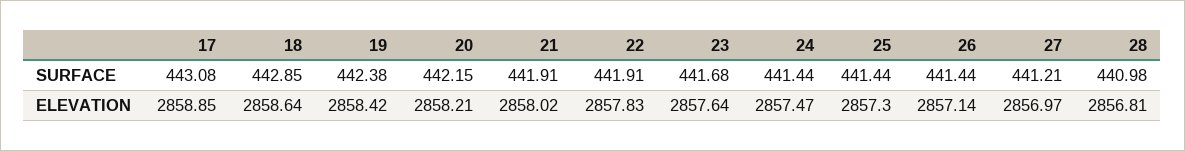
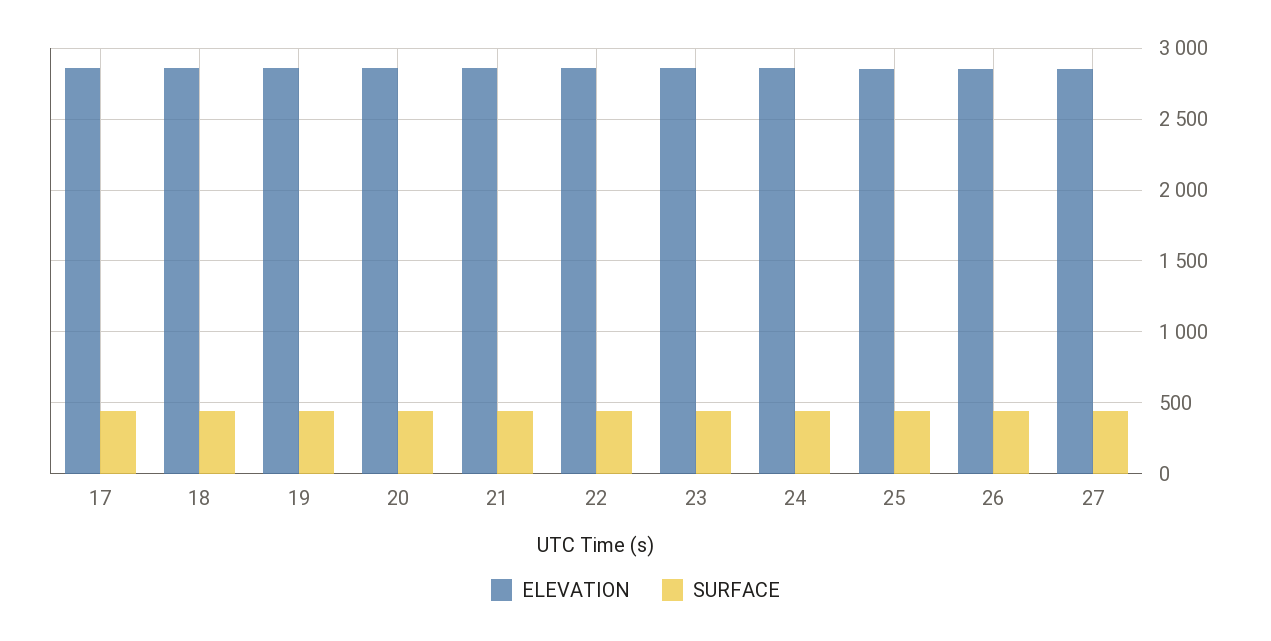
  {
    "SURFACE": {
      "17": 443.08,
      "18": 442.85,
      "19": 442.38,
      "20": 442.15,
      "21": 441.91,
      "22": 441.91,
      "23": 441.68,
      "24": 441.44,
      "25": 441.44,
      "26": 441.44,
-     "27": 441.21,
+     "27": 441.21
-     "28": 440.98
    },
    "ELEVATION": {
      "17": 2858.85,
      "18": 2858.64,
      "19": 2858.42,
      "20": 2858.21,
      "21": 2858.02,
      "22": 2857.83,
      "23": 2857.64,
      "24": 2857.47,
      "25": 2857.3,
      "26": 2857.14,
-     "27": 2856.97,
+     "27": 2856.97
-     "28": 2856.81
    }
  }

